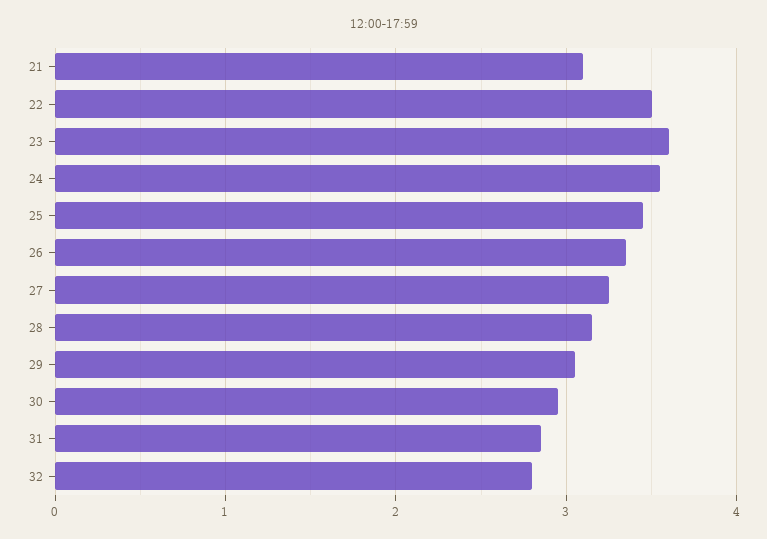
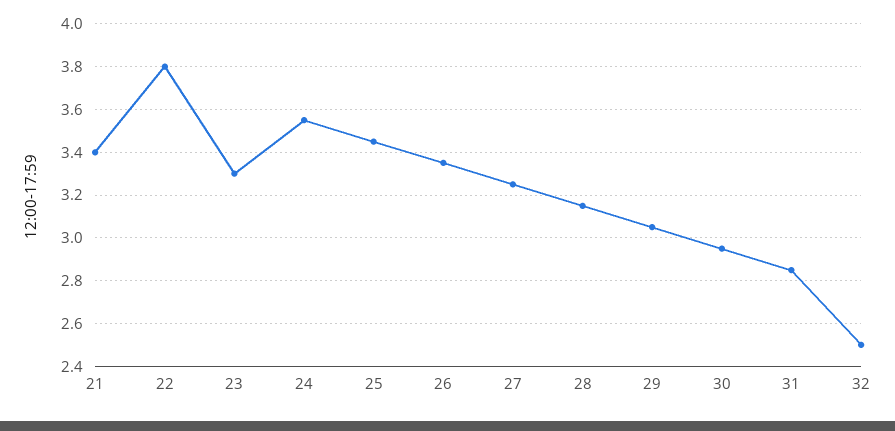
  {
-   "21": 3.1,
+   "21": 3.4,
-   "22": 3.5,
+   "22": 3.8,
-   "23": 3.6,
+   "23": 3.3,
    "24": 3.55,
    "25": 3.45,
    "26": 3.35,
    "27": 3.25,
    "28": 3.15,
    "29": 3.05,
    "30": 2.95,
    "31": 2.85,
-   "32": 2.8
+   "32": 2.5
  }

